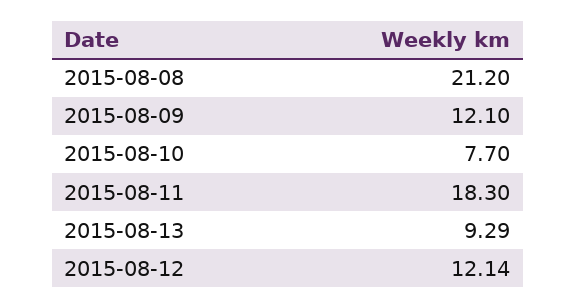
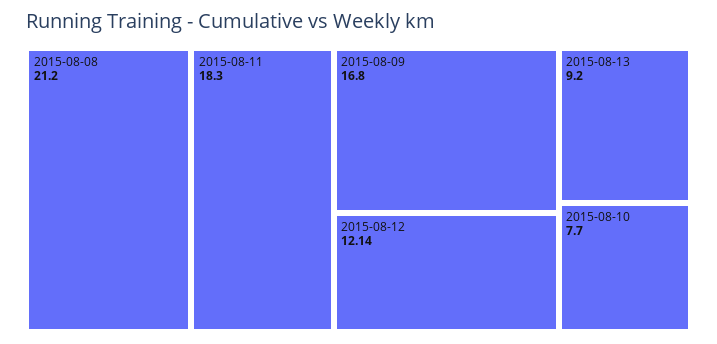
  {
    "2015-08-08": 21.2,
-   "2015-08-09": 12.1,
+   "2015-08-09": 16.8,
    "2015-08-10": 7.7,
    "2015-08-11": 18.3,
-   "2015-08-13": 9.29,
+   "2015-08-13": 9.2,
    "2015-08-12": 12.14
  }

